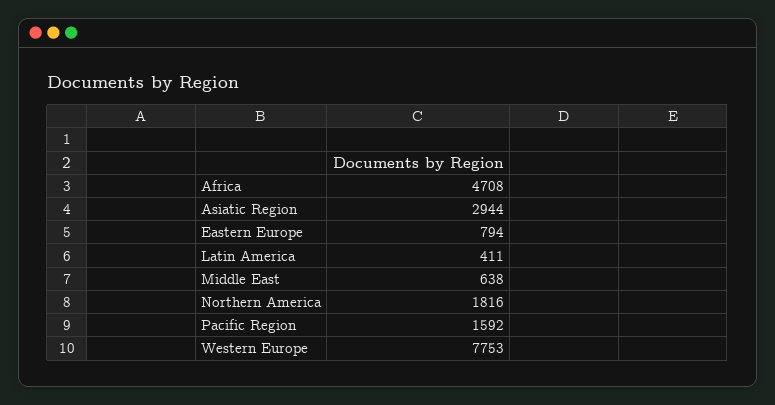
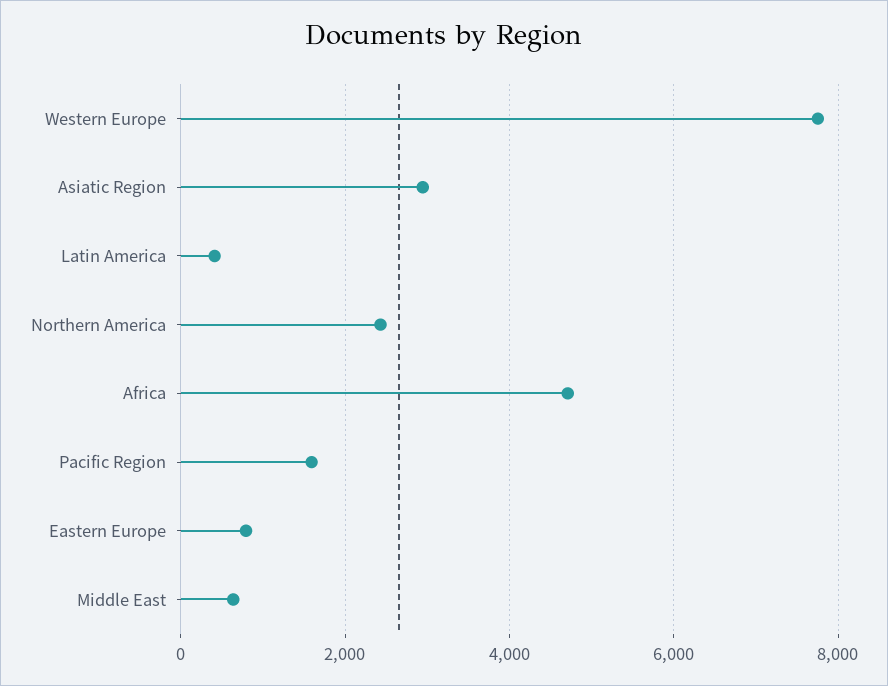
  {
    "Africa": 4708,
    "Asiatic Region": 2944,
    "Eastern Europe": 794,
    "Latin America": 411,
    "Middle East": 638,
-   "Northern America": 1816,
+   "Northern America": 2400,
    "Pacific Region": 1592,
    "Western Europe": 7753
  }

